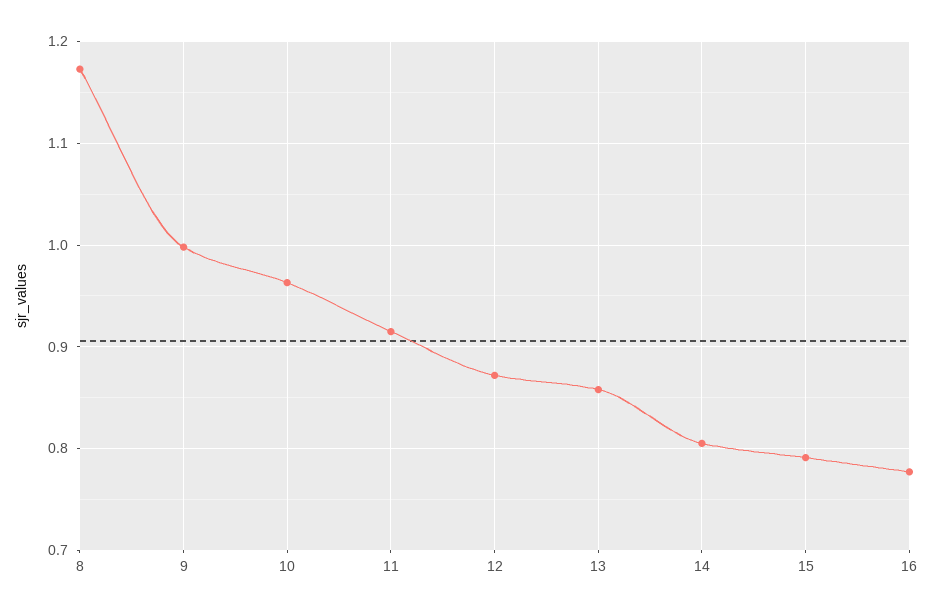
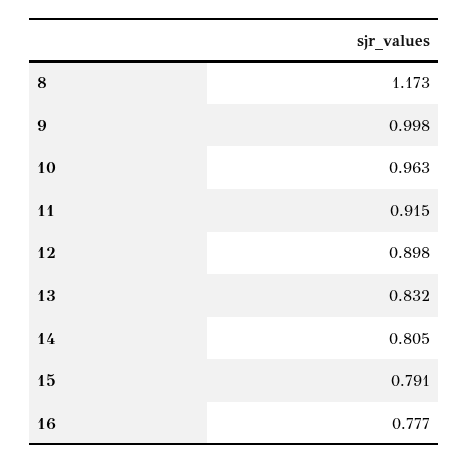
  {
    "8": 1.173,
    "9": 0.998,
    "10": 0.963,
    "11": 0.915,
-   "12": 0.87,
+   "12": 0.898,
-   "13": 0.86,
+   "13": 0.832,
    "14": 0.805,
    "15": 0.791,
    "16": 0.777
  }

